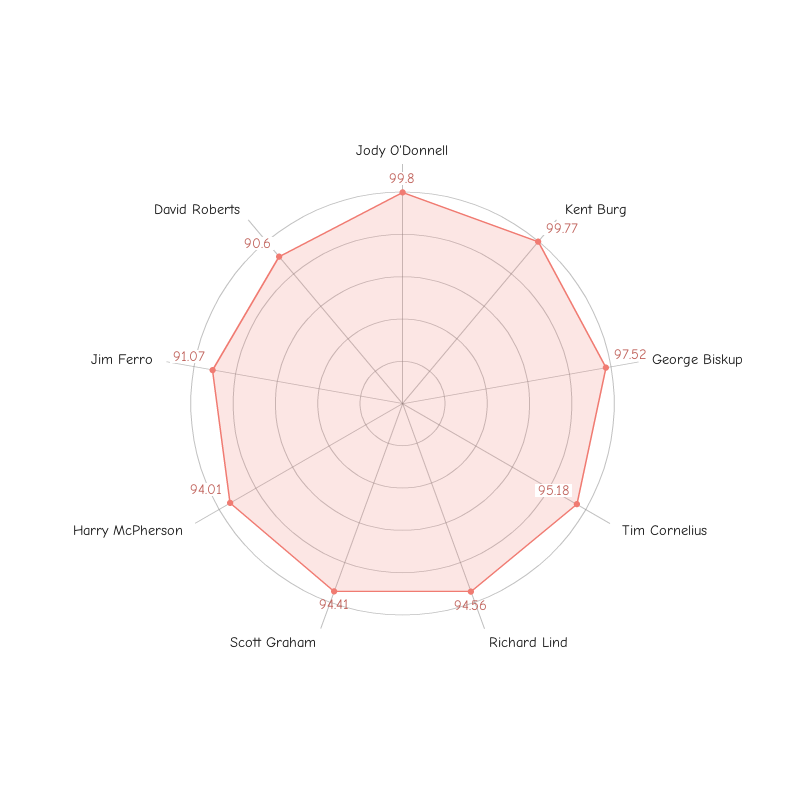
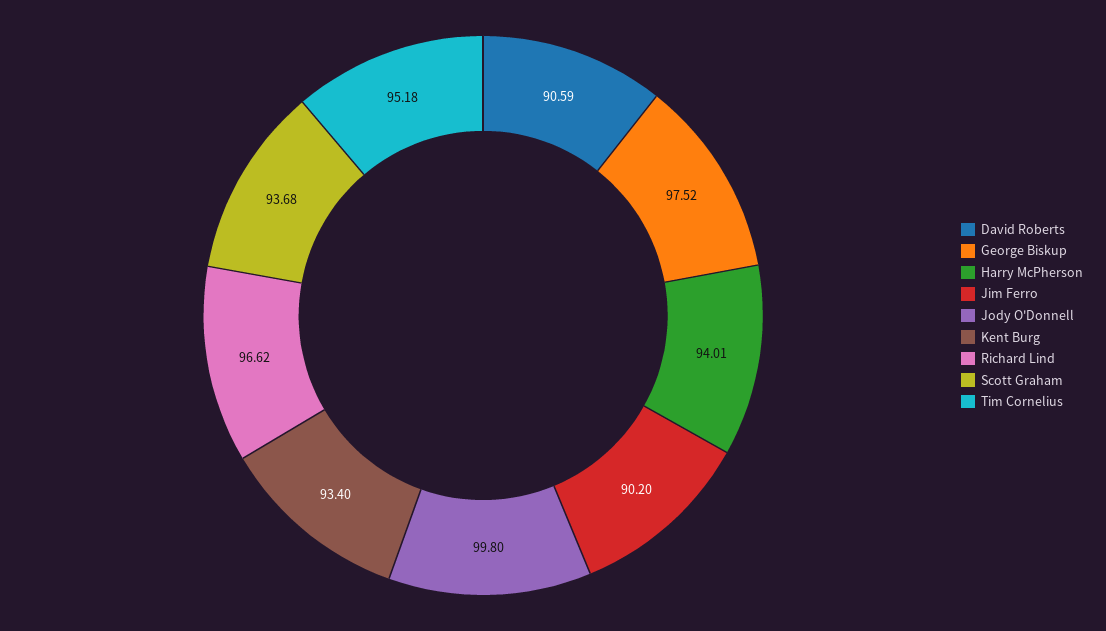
  {
    "Jody O'Donnell": 99.8,
-   "Kent Burg": 99.77,
+   "Kent Burg": 93.4,
    "George Biskup": 97.52,
    "Tim Cornelius": 95.18,
-   "Richard Lind": 94.56,
+   "Richard Lind": 96.62,
-   "Scott Graham": 94.41,
+   "Scott Graham": 93.68,
    "Harry McPherson": 94.01,
-   "Jim Ferro": 91.07,
+   "Jim Ferro": 90.2,
-   "David Roberts": 90.6
+   "David Roberts": 90.59
  }

